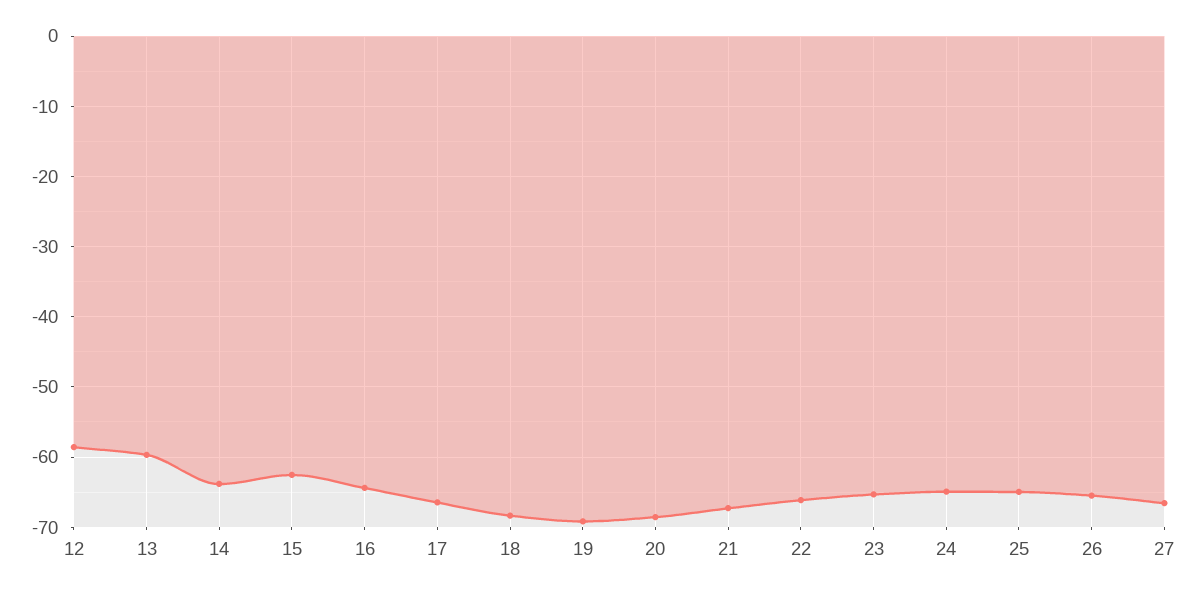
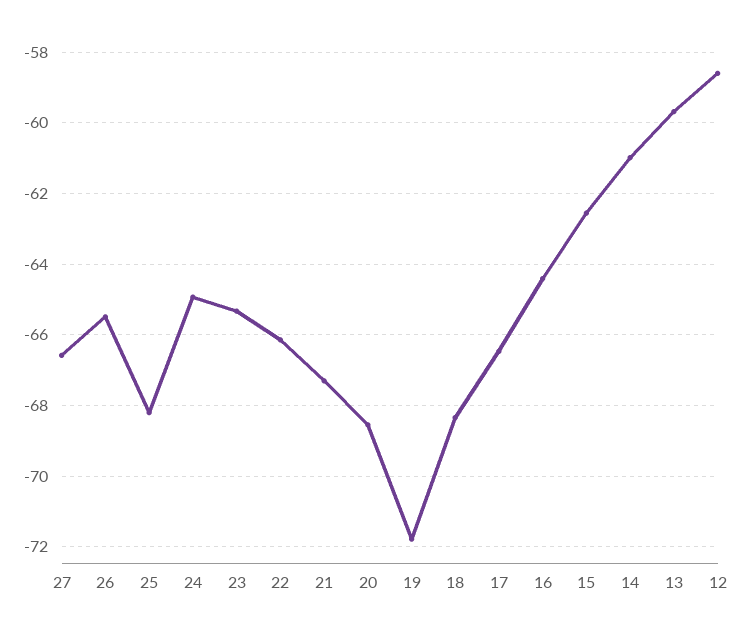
  {
    "12": -58.6,
    "13": -59.6,
-   "14": -64,
+   "14": -61,
    "15": -62.6,
    "16": -64.4,
    "17": -66.4,
    "18": -68.4,
-   "19": -69,
+   "19": -71.8,
    "20": -68.6,
    "21": -67.4,
    "22": -66.2,
    "23": -65.4,
    "24": -65,
-   "25": -65,
+   "25": -68.2,
    "26": -65.4,
    "27": -66.6
  }

